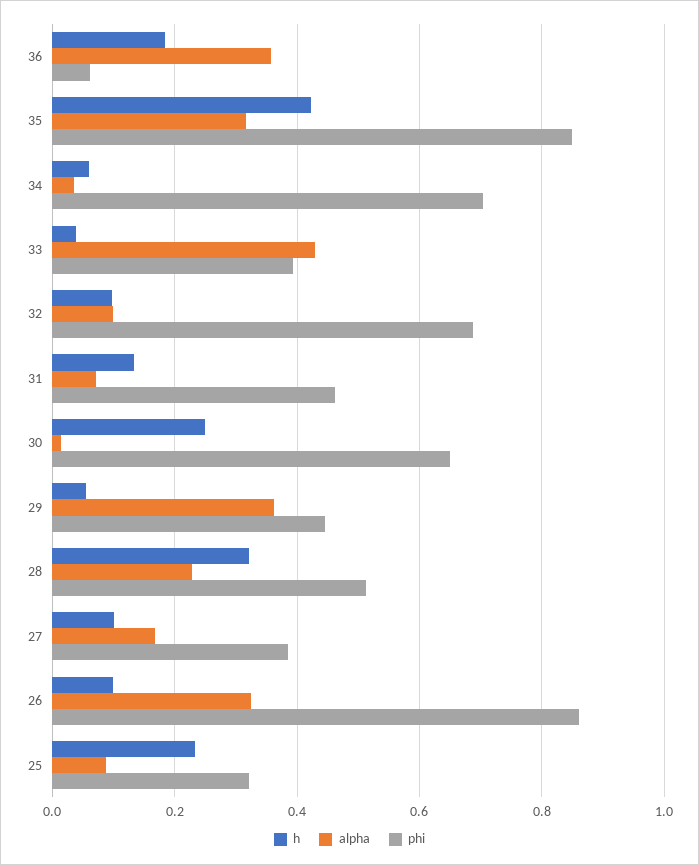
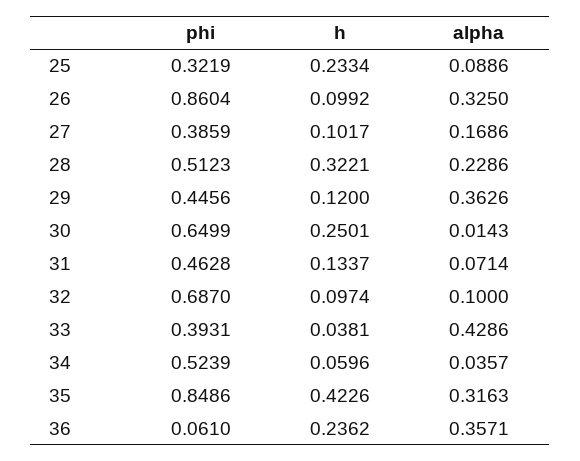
  {
    "h": {
-     "36": 0.18,
+     "36": 0.2362,
      "35": 0.4226,
      "34": 0.0596,
      "33": 0.0381,
      "32": 0.0974,
      "31": 0.1337,
      "30": 0.2501,
-     "29": 0.06,
+     "29": 0.12,
      "28": 0.3221,
      "27": 0.1017,
      "26": 0.0992,
      "25": 0.2334
    },
    "alpha": {
      "36": 0.3571,
      "35": 0.3163,
      "34": 0.0357,
      "33": 0.4286,
      "32": 0.1,
      "31": 0.0714,
      "30": 0.0143,
      "29": 0.3626,
      "28": 0.2286,
      "27": 0.1686,
      "26": 0.325,
      "25": 0.0886
    },
    "phi": {
      "36": 0.061,
      "35": 0.8486,
-     "34": 0.7,
+     "34": 0.5239,
      "33": 0.3931,
      "32": 0.687,
      "31": 0.4628,
      "30": 0.6499,
      "29": 0.4456,
      "28": 0.5123,
      "27": 0.3859,
      "26": 0.8604,
      "25": 0.3219
    }
  }

